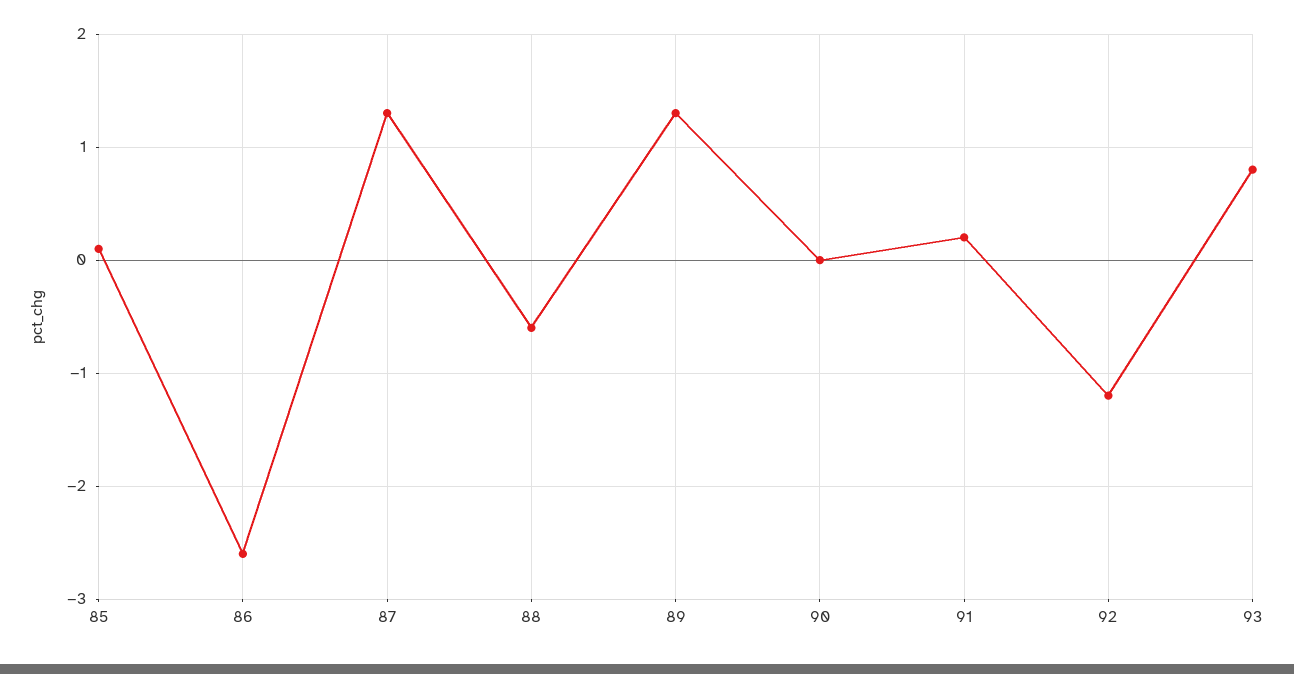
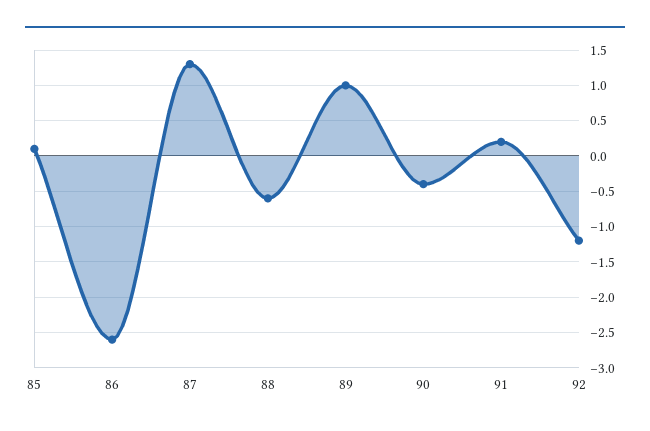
  {
    "85": 0.1,
    "86": -2.6,
    "87": 1.3,
    "88": -0.6,
-   "89": 1.3,
+   "89": 1,
-   "90": 0,
+   "90": -0.4,
    "91": 0.2,
-   "92": -1.2,
+   "92": -1.2
-   "93": 0.8
  }

